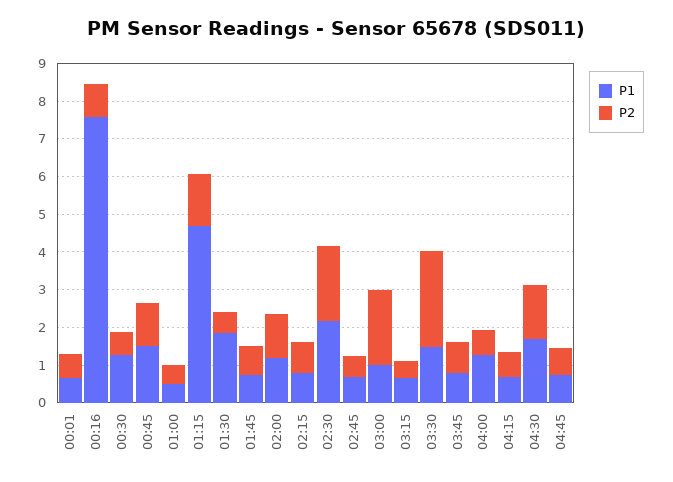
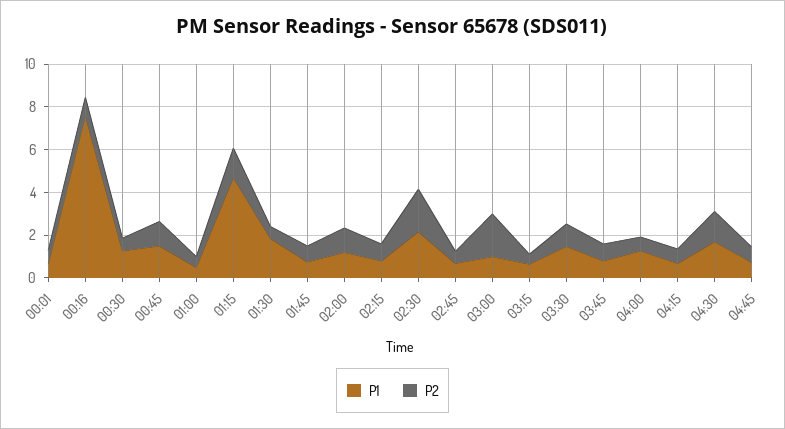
  {
    "P1": {
      "00:01": 0.75,
      "00:16": 7.5,
      "00:30": 1.25,
      "00:45": 1.5,
      "01:00": 0.5,
      "01:15": 4.75,
      "01:30": 1.75,
      "01:45": 0.75,
      "02:00": 1.25,
      "02:15": 0.75,
      "02:30": 2.25,
      "02:45": 0.75,
      "03:00": 1,
      "03:15": 0.75,
      "03:30": 1.5,
      "03:45": 0.75,
      "04:00": 1.25,
      "04:15": 0.75,
      "04:30": 1.75,
      "04:45": 0.75
    },
    "P2": {
      "00:01": 0.75,
      "00:16": 1,
      "00:30": 0.5,
      "00:45": 1.25,
      "01:00": 0.5,
      "01:15": 1.25,
      "01:30": 0.5,
      "01:45": 0.75,
      "02:00": 1.25,
      "02:15": 0.75,
      "02:30": 2,
      "02:45": 0.5,
      "03:00": 2,
      "03:15": 0.5,
-     "03:30": 2.5,
+     "03:30": 1,
      "03:45": 0.75,
      "04:00": 0.75,
      "04:15": 0.75,
      "04:30": 1.5,
      "04:45": 0.75
    }
  }

